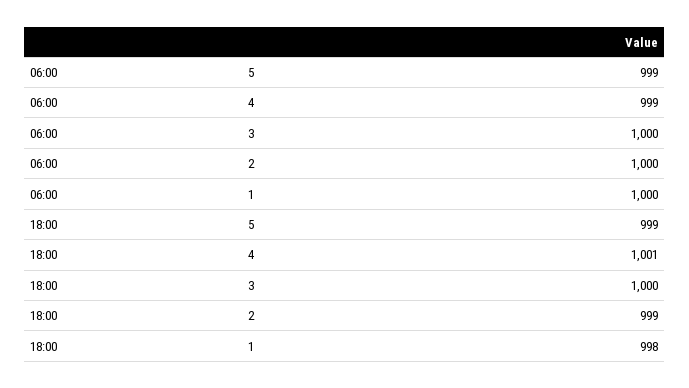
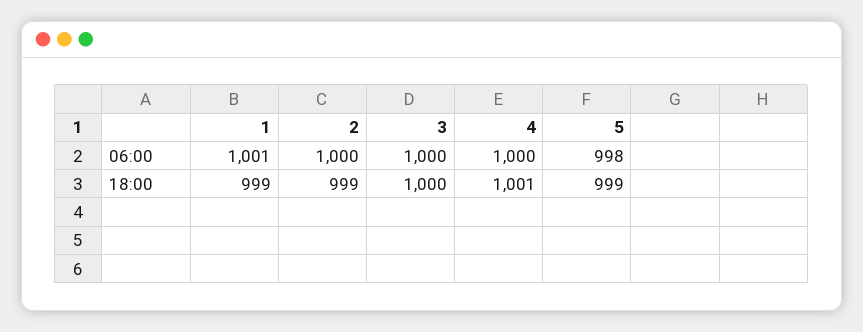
  {
    "06:00": {
-     "5": 999,
+     "5": 998,
-     "4": 999,
+     "4": 1000,
      "3": 1000,
      "2": 1000,
-     "1": 1000
+     "1": 1001
    },
    "18:00": {
      "5": 999,
      "4": 1001,
      "3": 1000,
      "2": 999,
-     "1": 998
+     "1": 999
    }
  }

